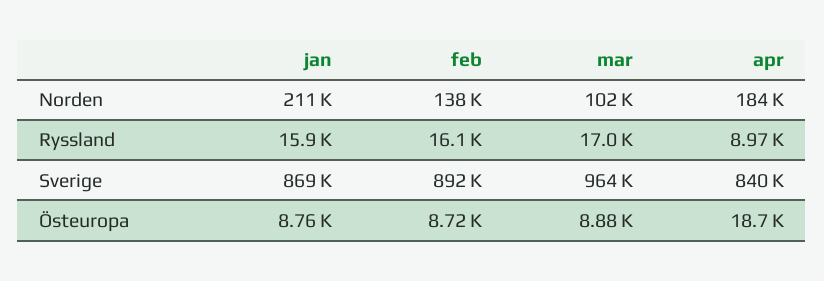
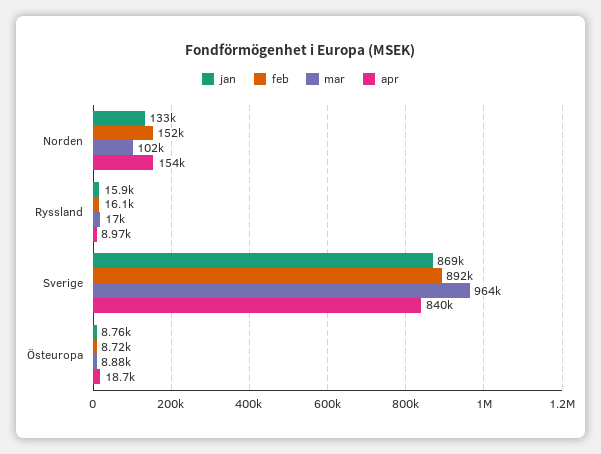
  {
    "jan": {
-     "Norden": 211000,
+     "Norden": 133000,
      "Ryssland": 15900,
      "Sverige": 869000,
      "Östeuropa": 8760
    },
    "feb": {
-     "Norden": 138000,
+     "Norden": 152000,
      "Ryssland": 16100,
      "Sverige": 892000,
      "Östeuropa": 8720
    },
    "mar": {
      "Norden": 102000,
      "Ryssland": 17000,
      "Sverige": 964000,
      "Östeuropa": 8880
    },
    "apr": {
-     "Norden": 184000,
+     "Norden": 154000,
      "Ryssland": 8970,
      "Sverige": 840000,
      "Östeuropa": 18700
    }
  }

